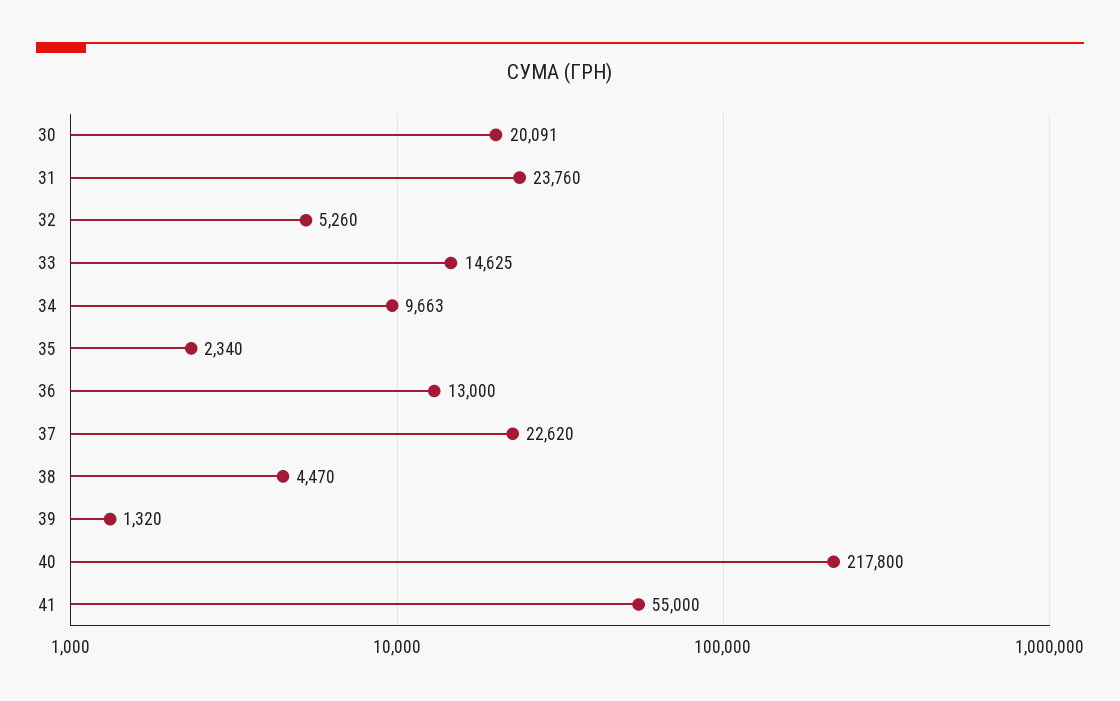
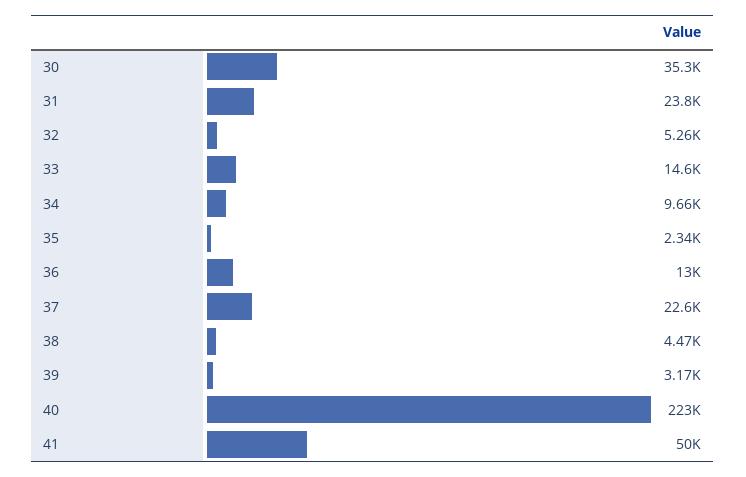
  {
-   "30": 20091,
+   "30": 35300,
    "31": 23760,
    "32": 5260,
    "33": 14625,
    "34": 9663,
    "35": 2340,
    "36": 13000,
    "37": 22620,
    "38": 4470,
-   "39": 1320,
+   "39": 3170,
-   "40": 217800,
+   "40": 223000,
-   "41": 55000
+   "41": 50000
  }

